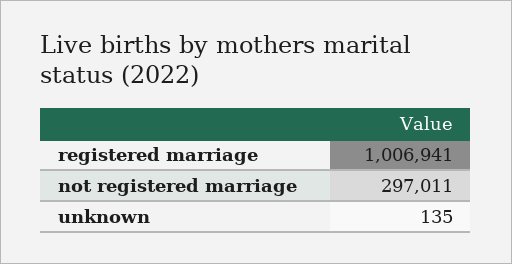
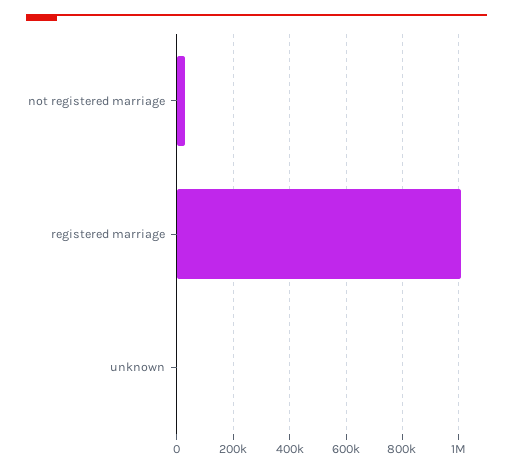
  {
    "registered marriage": 1006941,
-   "not registered marriage": 297011,
+   "not registered marriage": 25000,
    "unknown": 135
  }

